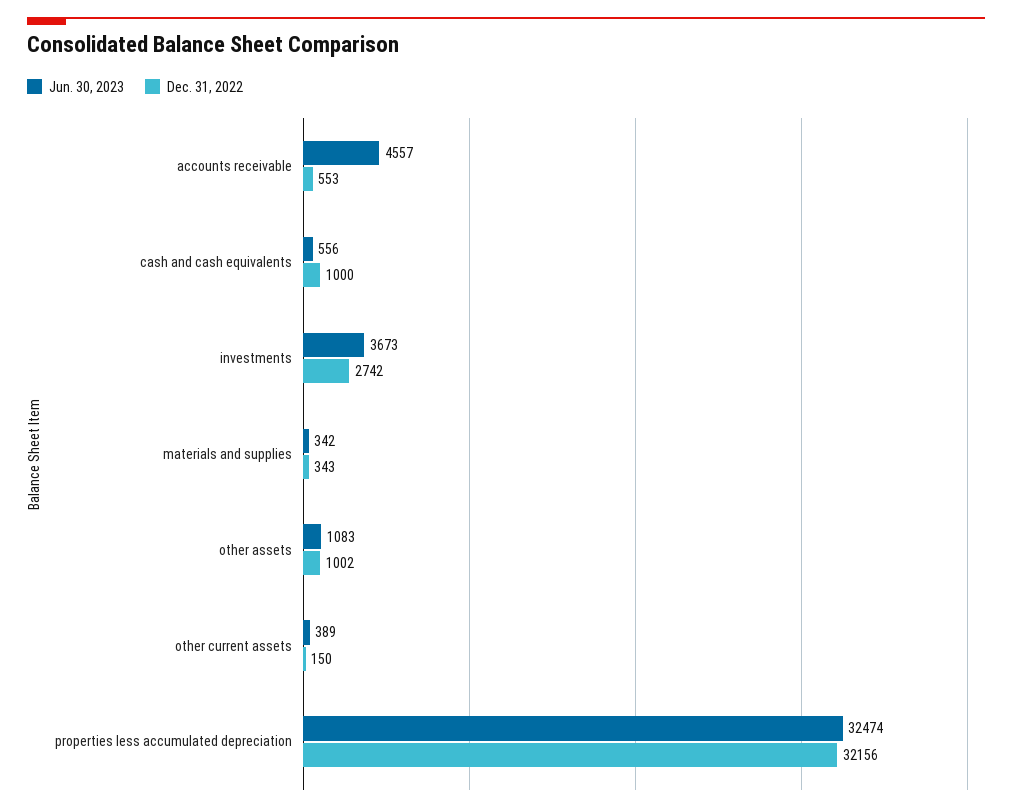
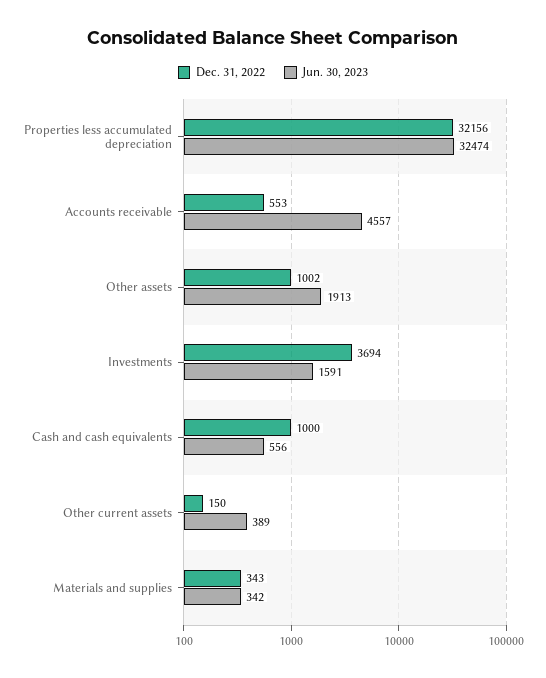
  {
    "Jun. 30, 2023": {
      "accounts receivable": 4557,
      "cash and cash equivalents": 556,
-     "investments": 3673,
+     "investments": 1591,
      "materials and supplies": 342,
-     "other assets": 1083,
+     "other assets": 1913,
      "other current assets": 389,
      "properties less accumulated depreciation": 32474
    },
    "Dec. 31, 2022": {
      "accounts receivable": 553,
      "cash and cash equivalents": 1000,
-     "investments": 2742,
+     "investments": 3694,
      "materials and supplies": 343,
      "other assets": 1002,
      "other current assets": 150,
      "properties less accumulated depreciation": 32156
    }
  }

